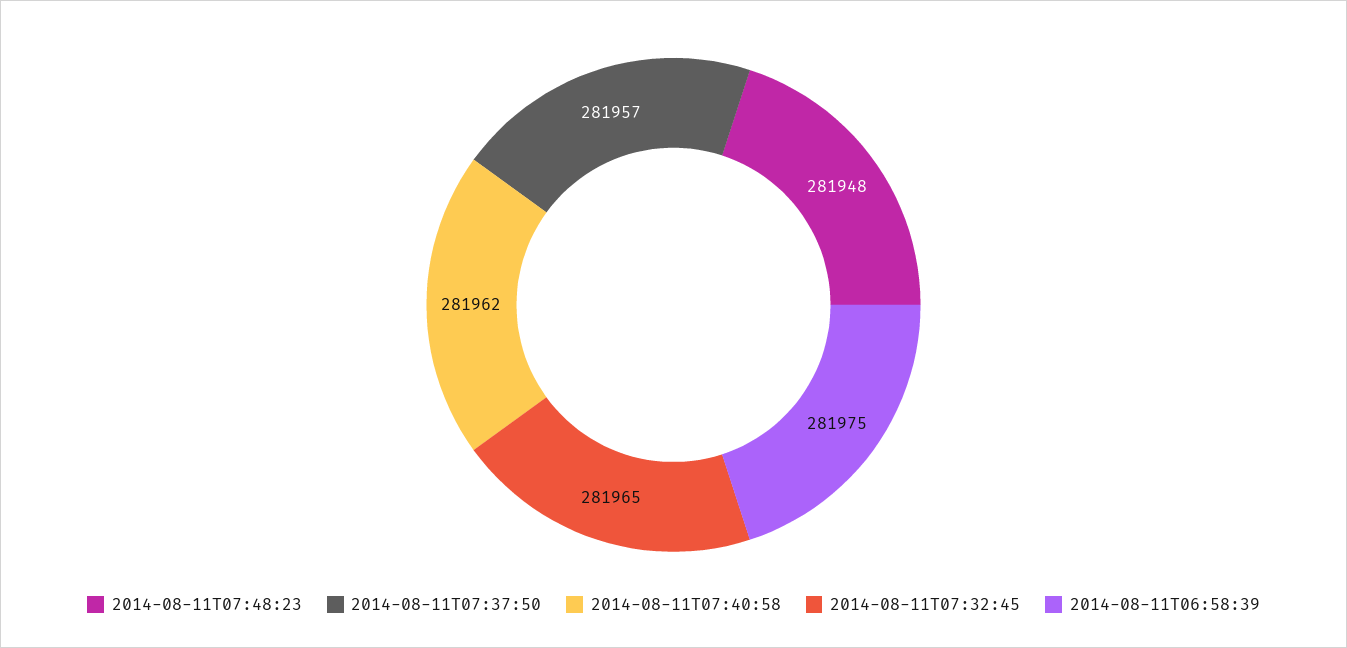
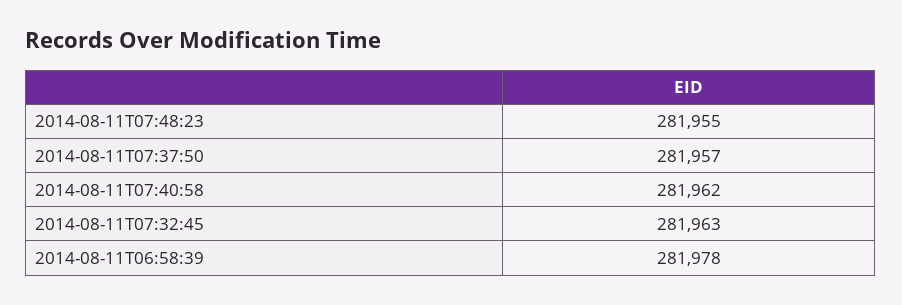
  {
-   "2014-08-11T07:48:23": 281948,
+   "2014-08-11T07:48:23": 281955,
    "2014-08-11T07:37:50": 281957,
    "2014-08-11T07:40:58": 281962,
-   "2014-08-11T07:32:45": 281965,
+   "2014-08-11T07:32:45": 281963,
-   "2014-08-11T06:58:39": 281975
+   "2014-08-11T06:58:39": 281978
  }

